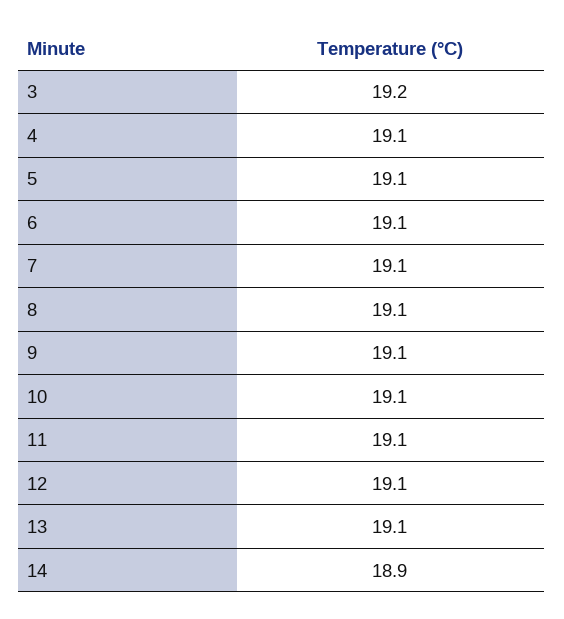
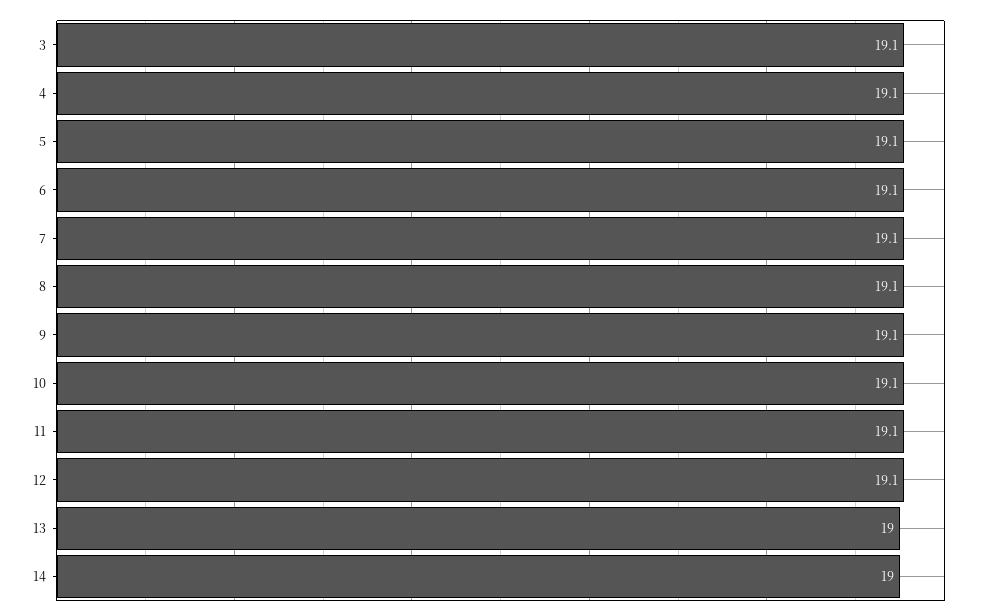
  {
-   "3": 19.2,
+   "3": 19.1,
    "4": 19.1,
    "5": 19.1,
    "6": 19.1,
    "7": 19.1,
    "8": 19.1,
    "9": 19.1,
    "10": 19.1,
    "11": 19.1,
    "12": 19.1,
-   "13": 19.1,
+   "13": 19,
-   "14": 18.9
+   "14": 19
  }

